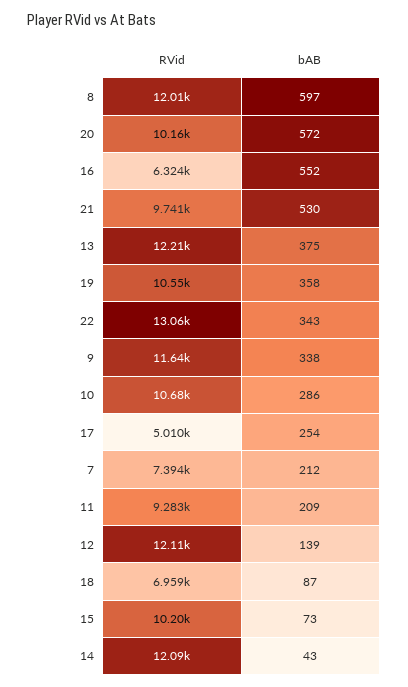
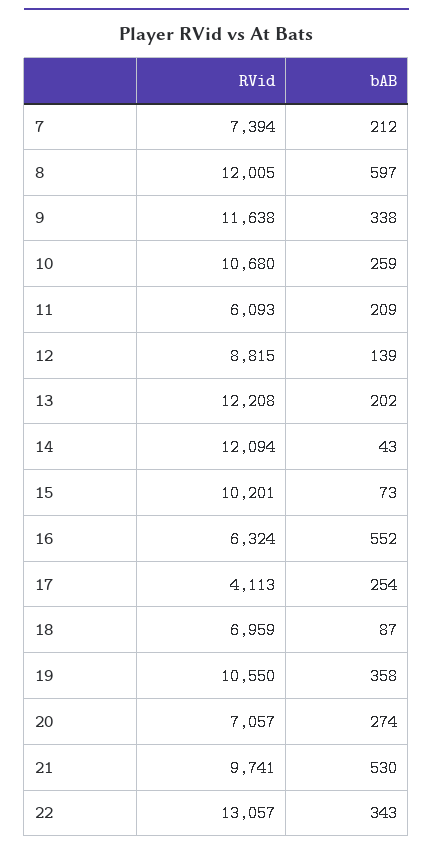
  {
    "RVid": {
      "8": 12005,
-     "20": 10160,
+     "20": 7057,
      "16": 6324,
      "21": 9741,
      "13": 12208,
      "19": 10550,
      "22": 13057,
      "9": 11638,
      "10": 10680,
-     "17": 5010,
+     "17": 4113,
      "7": 7394,
-     "11": 9283,
+     "11": 6093,
-     "12": 12110,
+     "12": 8815,
      "18": 6959,
      "15": 10201,
      "14": 12094
    },
    "bAB": {
      "8": 597,
-     "20": 572,
+     "20": 274,
      "16": 552,
      "21": 530,
-     "13": 375,
+     "13": 202,
      "19": 358,
      "22": 343,
      "9": 338,
-     "10": 286,
+     "10": 259,
      "17": 254,
      "7": 212,
      "11": 209,
      "12": 139,
      "18": 87,
      "15": 73,
      "14": 43
    }
  }

